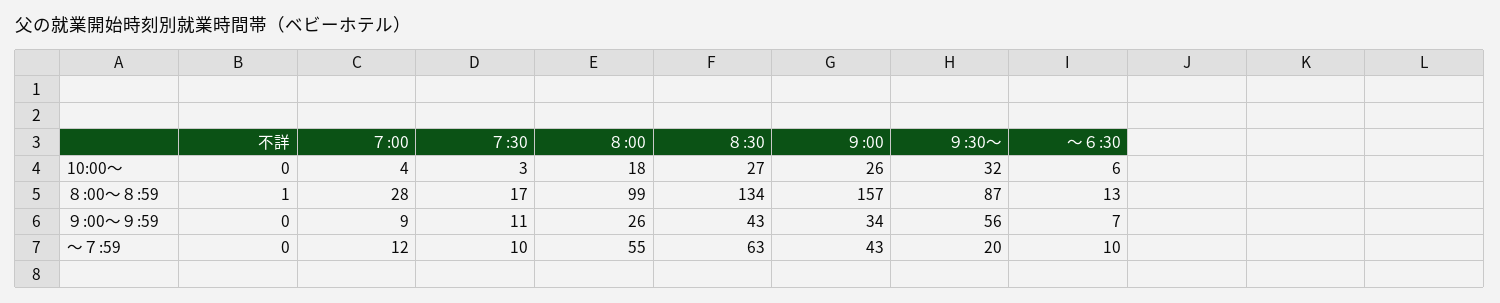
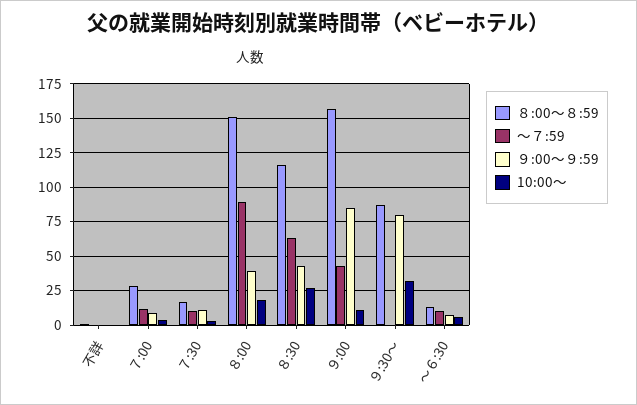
  {
    "10:00～": {
      "不詳": 0,
      "７:00": 4,
      "７:30": 3,
      "８:00": 18,
      "８:30": 27,
-     "９:00": 26,
+     "９:00": 10,
      "９:30～": 32,
      "～６:30": 6
    },
    "８:00～８:59": {
      "不詳": 1,
      "７:00": 28,
      "７:30": 17,
-     "８:00": 99,
+     "８:00": 150,
-     "８:30": 134,
+     "８:30": 115,
      "９:00": 157,
      "９:30～": 87,
      "～６:30": 13
    },
    "９:00～９:59": {
      "不詳": 0,
      "７:00": 9,
      "７:30": 11,
-     "８:00": 26,
+     "８:00": 40,
      "８:30": 43,
-     "９:00": 34,
+     "９:00": 85,
-     "９:30～": 56,
+     "９:30～": 80,
      "～６:30": 7
    },
    "～７:59": {
      "不詳": 0,
      "７:00": 12,
      "７:30": 10,
-     "８:00": 55,
+     "８:00": 90,
      "８:30": 63,
      "９:00": 43,
-     "９:30～": 20,
+     "９:30～": 0,
      "～６:30": 10
    }
  }

